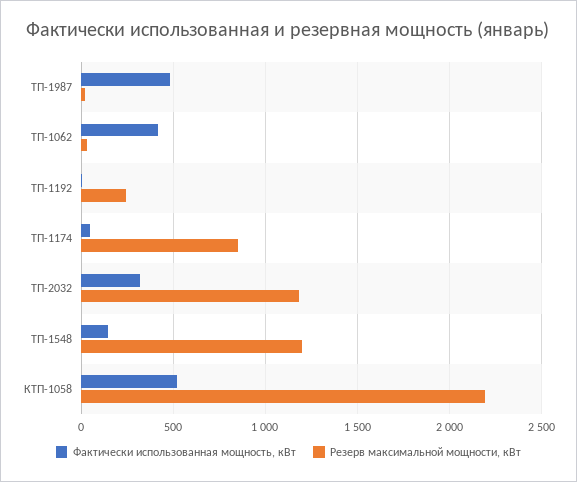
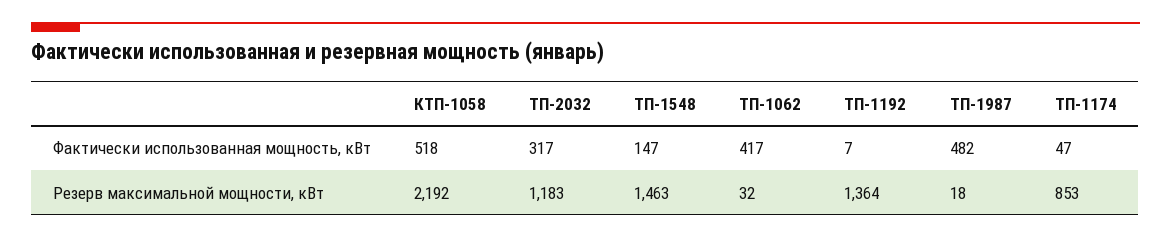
  {
    "Фактически использованная мощность, кВт": {
      "ТП-1987": 482,
      "ТП-1062": 417,
      "ТП-1192": 7,
      "ТП-1174": 47,
      "ТП-2032": 317,
      "ТП-1548": 147,
      "КТП-1058": 518
    },
    "Резерв максимальной мощности, кВт": {
      "ТП-1987": 18,
      "ТП-1062": 32,
-     "ТП-1192": 250,
+     "ТП-1192": 1364,
      "ТП-1174": 853,
      "ТП-2032": 1183,
-     "ТП-1548": 1200,
+     "ТП-1548": 1463,
      "КТП-1058": 2192
    }
  }

